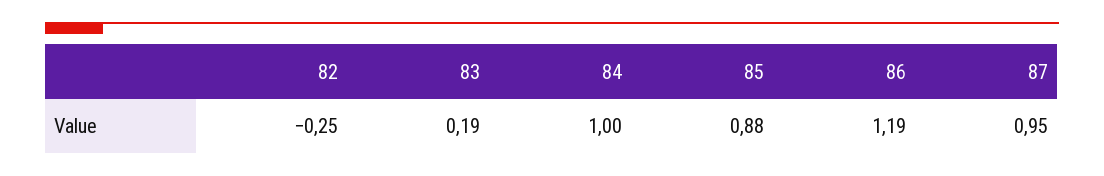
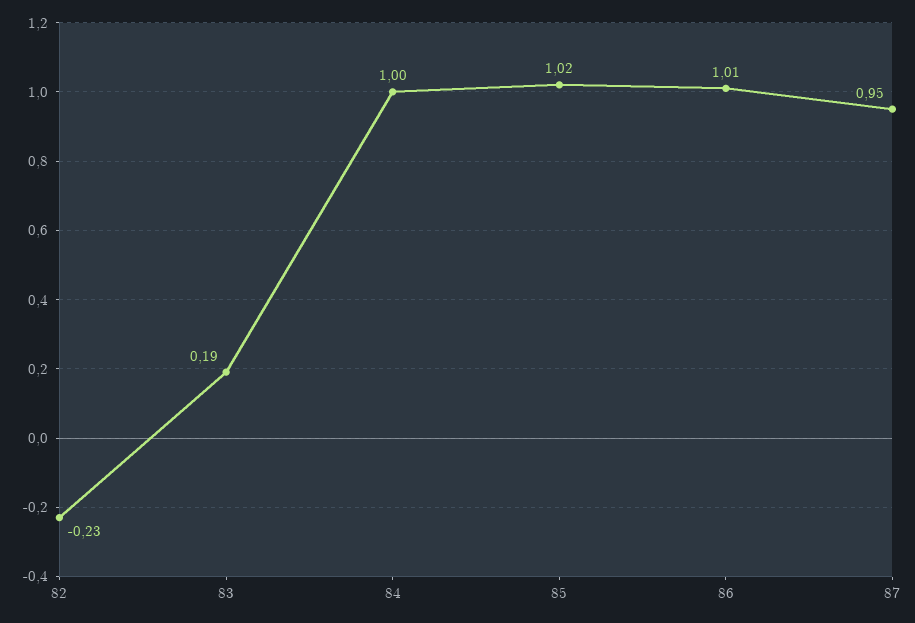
  {
-   "82": -0.25,
+   "82": -0.23,
    "83": 0.19,
    "84": 1,
-   "85": 0.88,
+   "85": 1.02,
-   "86": 1.19,
+   "86": 1.01,
    "87": 0.95
  }

